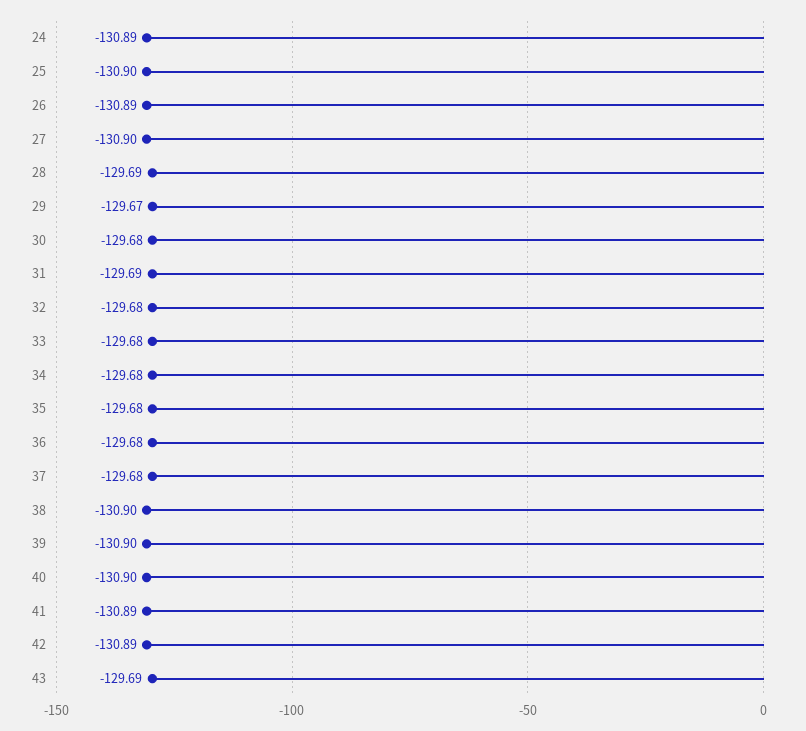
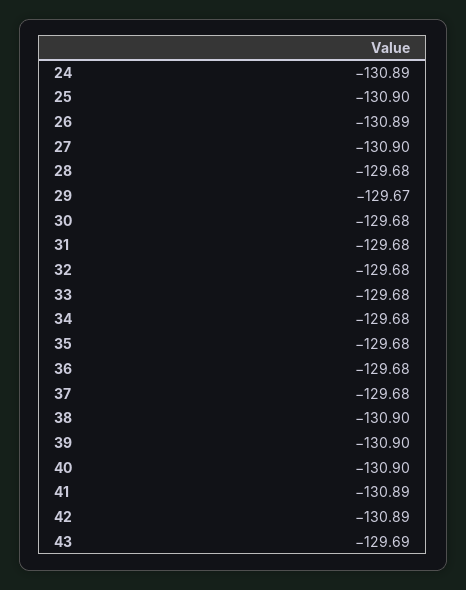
  {
    "24": -130.89,
    "25": -130.9,
    "26": -130.89,
    "27": -130.9,
-   "28": -129.69,
+   "28": -129.68,
    "29": -129.67,
    "30": -129.68,
-   "31": -129.69,
+   "31": -129.68,
    "32": -129.68,
    "33": -129.68,
    "34": -129.68,
    "35": -129.68,
    "36": -129.68,
    "37": -129.68,
    "38": -130.9,
    "39": -130.9,
    "40": -130.9,
    "41": -130.89,
    "42": -130.89,
    "43": -129.69
  }

